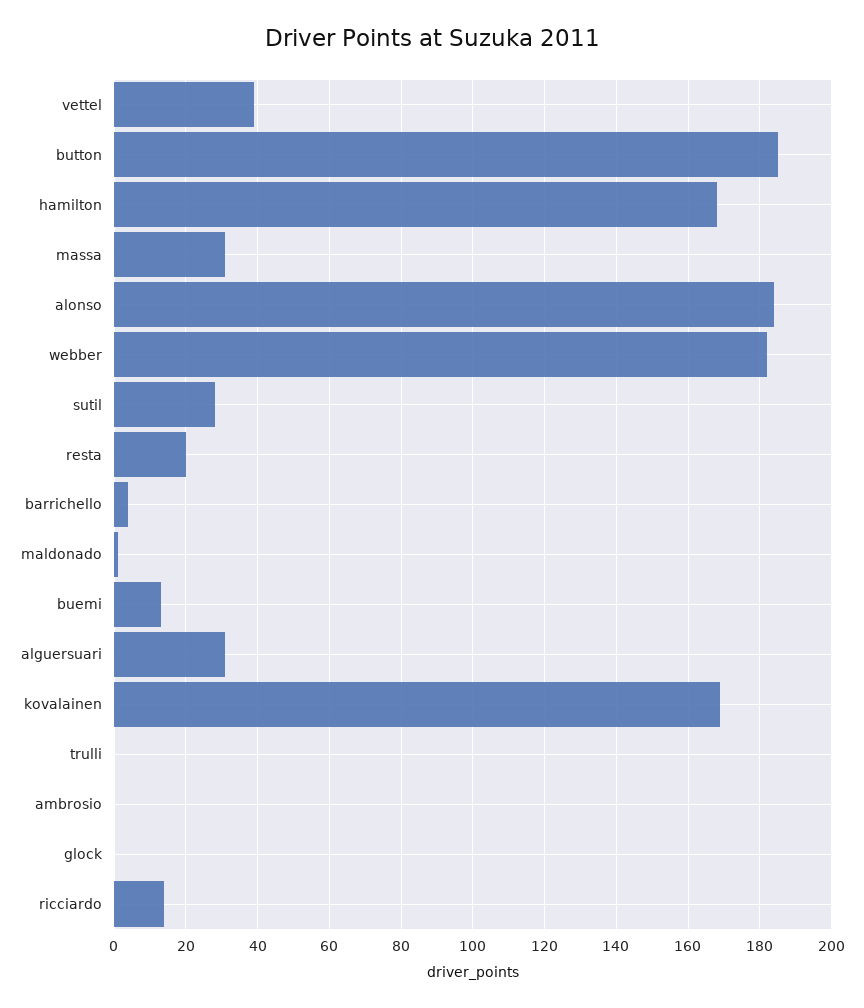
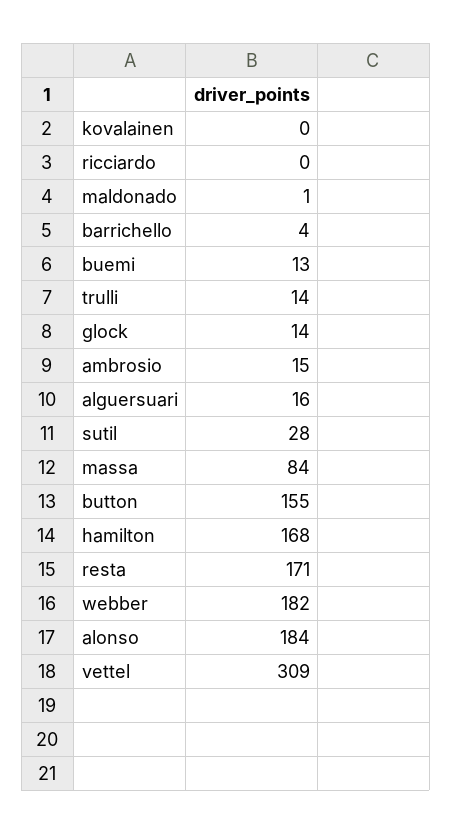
  {
-   "vettel": 40,
+   "vettel": 309,
-   "button": 185,
+   "button": 155,
    "hamilton": 168,
-   "massa": 30,
+   "massa": 84,
    "alonso": 184,
    "webber": 182,
    "sutil": 28,
-   "resta": 20,
+   "resta": 171,
    "barrichello": 4,
    "maldonado": 1,
    "buemi": 13,
-   "alguersuari": 30,
+   "alguersuari": 16,
-   "kovalainen": 170,
+   "kovalainen": 0,
-   "trulli": 0,
+   "trulli": 14,
-   "ambrosio": 0,
+   "ambrosio": 15,
-   "glock": 0,
+   "glock": 14,
-   "ricciardo": 15
+   "ricciardo": 0
  }

